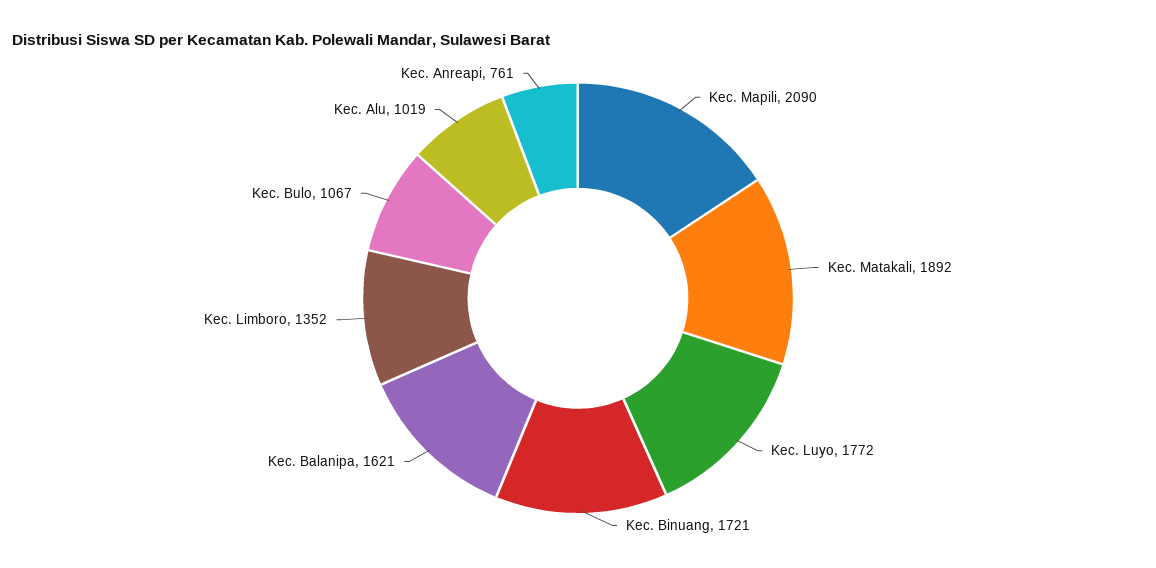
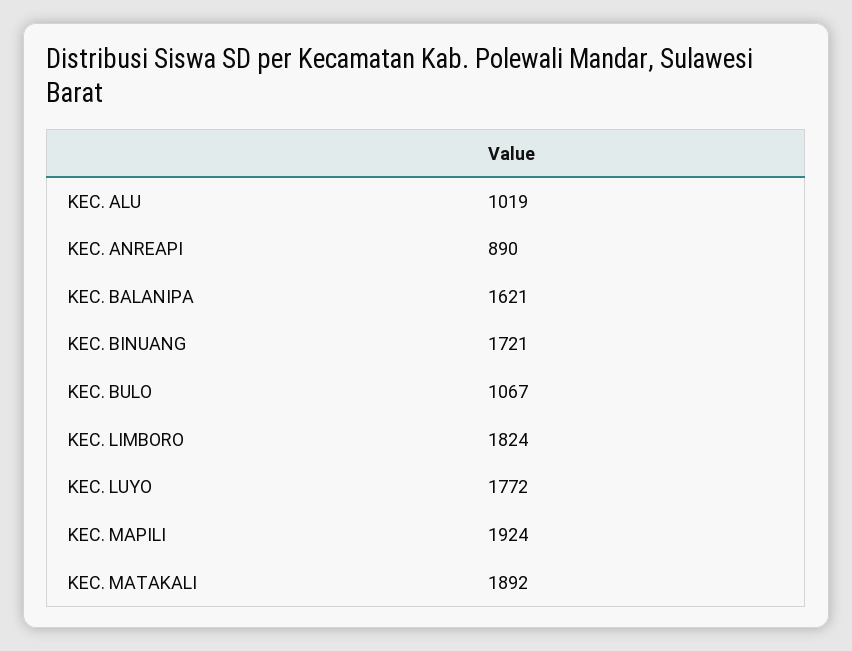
  {
-   "Kec. Mapili": 2090,
+   "Kec. Mapili": 1924,
    "Kec. Matakali": 1892,
    "Kec. Luyo": 1772,
    "Kec. Binuang": 1721,
    "Kec. Balanipa": 1621,
-   "Kec. Limboro": 1352,
+   "Kec. Limboro": 1824,
    "Kec. Bulo": 1067,
    "Kec. Alu": 1019,
-   "Kec. Anreapi": 761
+   "Kec. Anreapi": 890
  }

